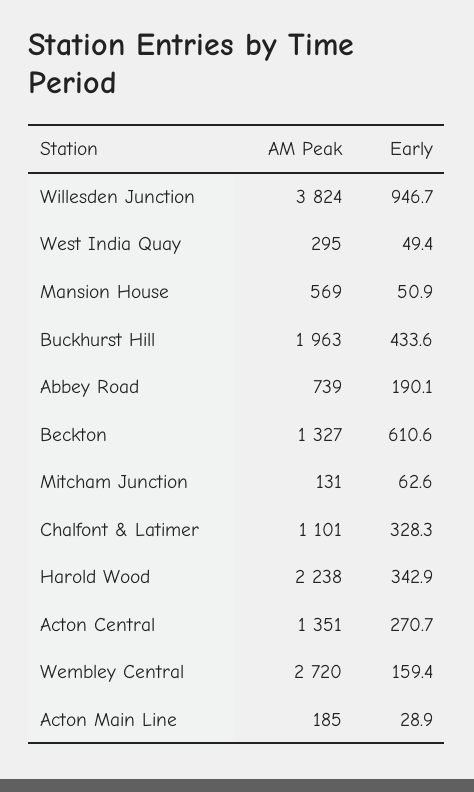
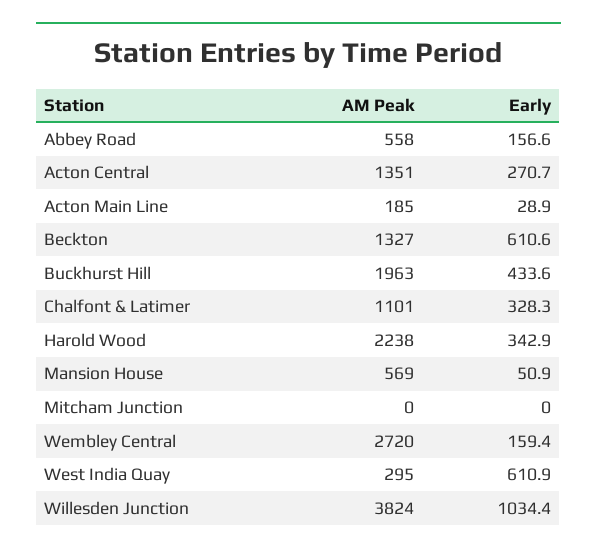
  {
    "AM Peak": {
      "Willesden Junction": 3824,
      "West India Quay": 295,
      "Mansion House": 569,
      "Buckhurst Hill": 1963,
-     "Abbey Road": 739,
+     "Abbey Road": 558,
      "Beckton": 1327,
-     "Mitcham Junction": 131,
+     "Mitcham Junction": 0,
      "Chalfont & Latimer": 1101,
      "Harold Wood": 2238,
      "Acton Central": 1351,
      "Wembley Central": 2720,
      "Acton Main Line": 185
    },
    "Early": {
-     "Willesden Junction": 946.7,
+     "Willesden Junction": 1034.4,
-     "West India Quay": 49.4,
+     "West India Quay": 610.9,
      "Mansion House": 50.9,
      "Buckhurst Hill": 433.6,
-     "Abbey Road": 190.1,
+     "Abbey Road": 156.6,
      "Beckton": 610.6,
-     "Mitcham Junction": 62.6,
+     "Mitcham Junction": 0,
      "Chalfont & Latimer": 328.3,
      "Harold Wood": 342.9,
      "Acton Central": 270.7,
      "Wembley Central": 159.4,
      "Acton Main Line": 28.9
    }
  }

